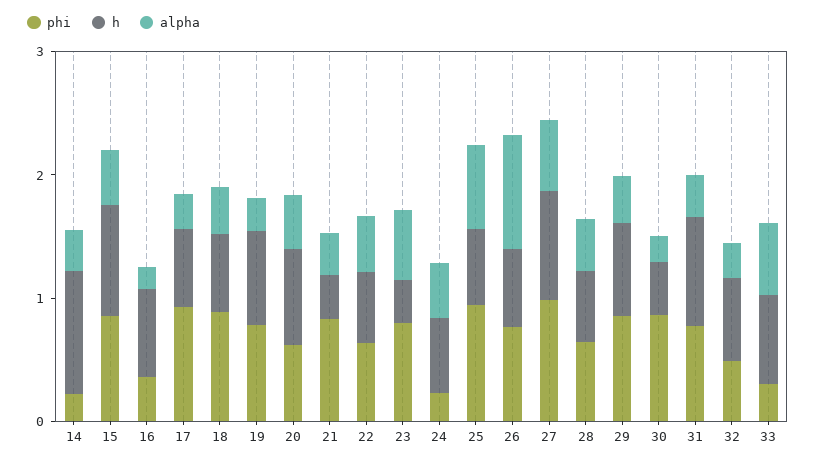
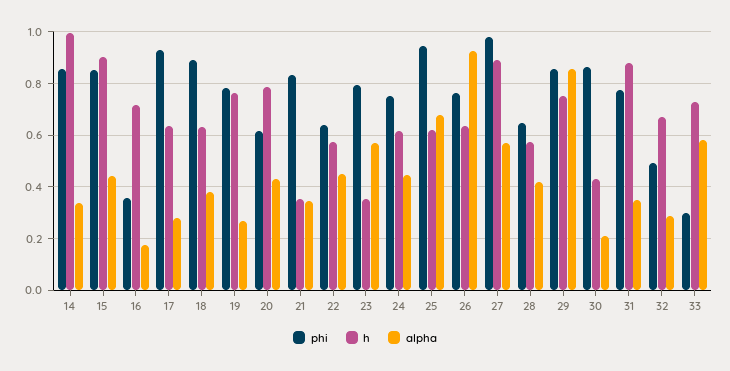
  {
    "phi": {
-     "14": 0.2,
+     "14": 0.85,
      "15": 0.85,
      "16": 0.35,
      "17": 0.925,
      "18": 0.9,
      "19": 0.775,
      "20": 0.625,
      "21": 0.825,
      "22": 0.65,
      "23": 0.8,
-     "24": 0.2,
+     "24": 0.75,
      "25": 0.95,
      "26": 0.75,
      "27": 0.975,
      "28": 0.65,
      "29": 0.85,
      "30": 0.875,
      "31": 0.775,
      "32": 0.5,
      "33": 0.3
    },
    "h": {
      "14": 1,
      "15": 0.9,
      "16": 0.725,
      "17": 0.625,
      "18": 0.625,
      "19": 0.75,
      "20": 0.775,
      "21": 0.35,
      "22": 0.575,
      "23": 0.35,
      "24": 0.625,
      "25": 0.625,
      "26": 0.625,
      "27": 0.9,
      "28": 0.575,
      "29": 0.75,
      "30": 0.425,
      "31": 0.875,
      "32": 0.675,
      "33": 0.725
    },
    "alpha": {
      "14": 0.35,
      "15": 0.45,
      "16": 0.175,
      "17": 0.275,
      "18": 0.375,
      "19": 0.275,
      "20": 0.425,
      "21": 0.35,
      "22": 0.45,
      "23": 0.575,
      "24": 0.45,
      "25": 0.675,
      "26": 0.925,
      "27": 0.575,
      "28": 0.425,
-     "29": 0.4,
+     "29": 0.85,
      "30": 0.2,
      "31": 0.35,
      "32": 0.3,
      "33": 0.575
    }
  }

